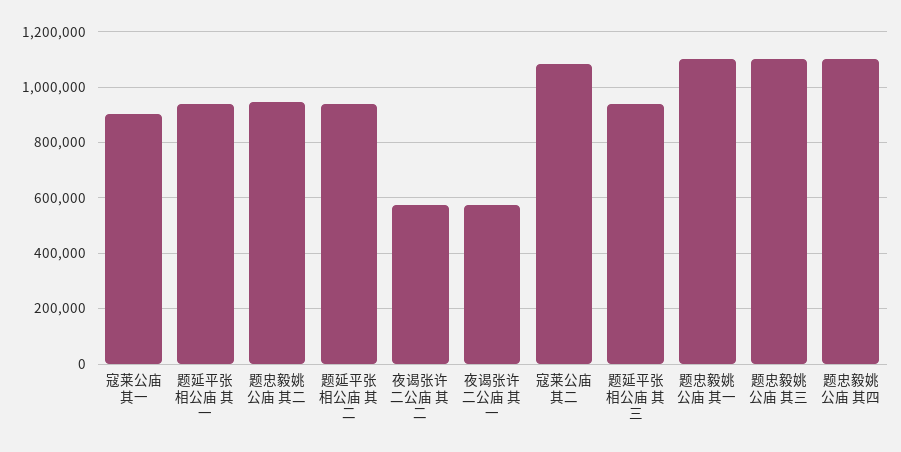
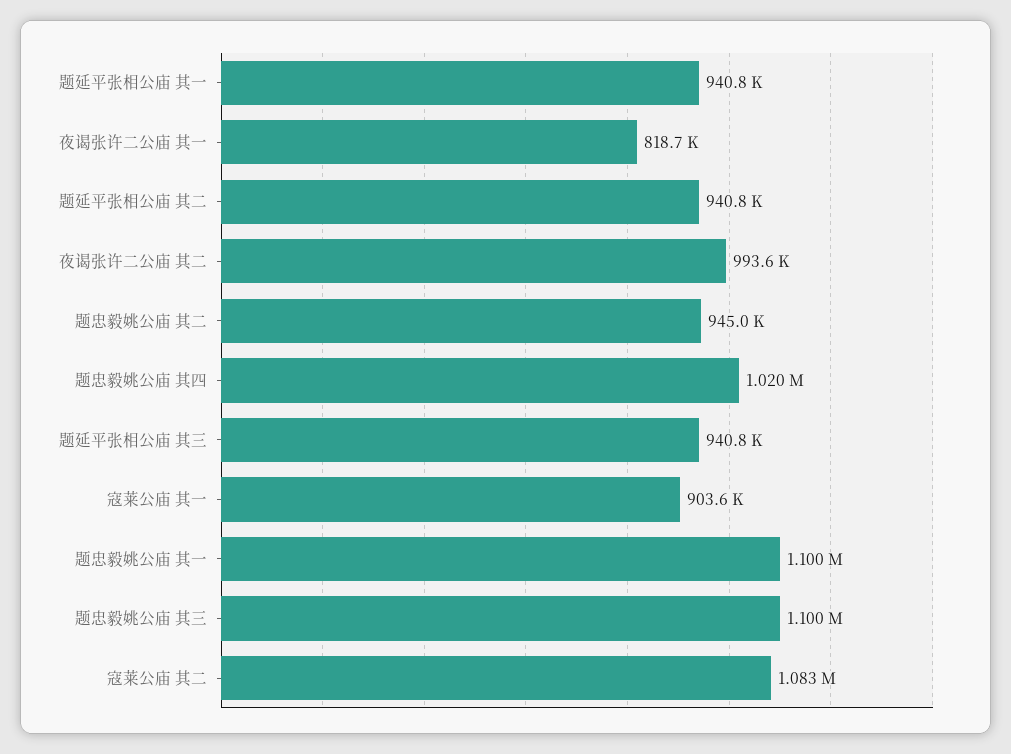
  {
    "寇莱公庙 其一": 903600,
    "题延平张相公庙 其一": 940800,
    "题忠毅姚公庙 其二": 945000,
    "题延平张相公庙 其二": 940800,
-   "夜谒张许二公庙 其二": 575000,
+   "夜谒张许二公庙 其二": 993600,
-   "夜谒张许二公庙 其一": 575000,
+   "夜谒张许二公庙 其一": 818700,
    "寇莱公庙 其二": 1083000,
    "题延平张相公庙 其三": 940800,
    "题忠毅姚公庙 其一": 1100000,
    "题忠毅姚公庙 其三": 1100000,
-   "题忠毅姚公庙 其四": 1100000
+   "题忠毅姚公庙 其四": 1020000
  }

